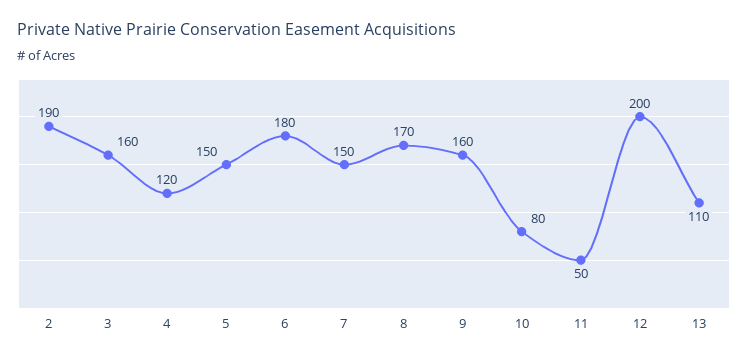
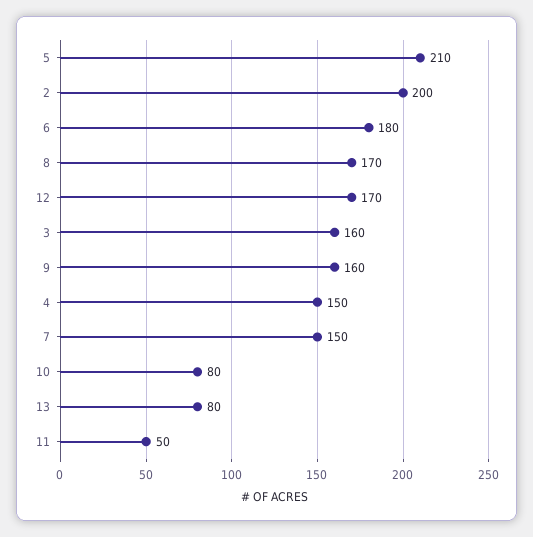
  {
-   "2": 190,
+   "2": 200,
    "3": 160,
-   "4": 120,
+   "4": 150,
-   "5": 150,
+   "5": 210,
    "6": 180,
    "7": 150,
    "8": 170,
    "9": 160,
    "10": 80,
    "11": 50,
-   "12": 200,
+   "12": 170,
-   "13": 110
+   "13": 80
  }

